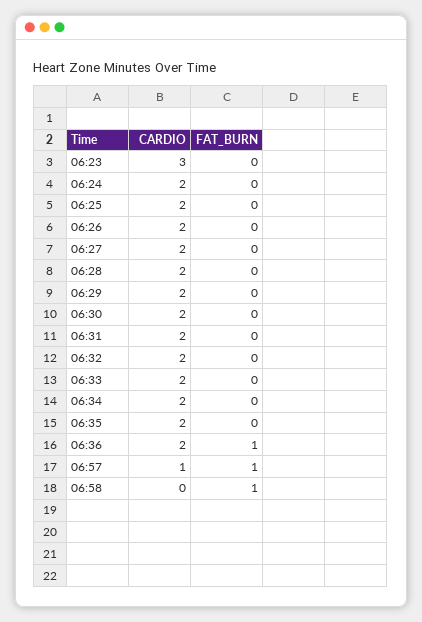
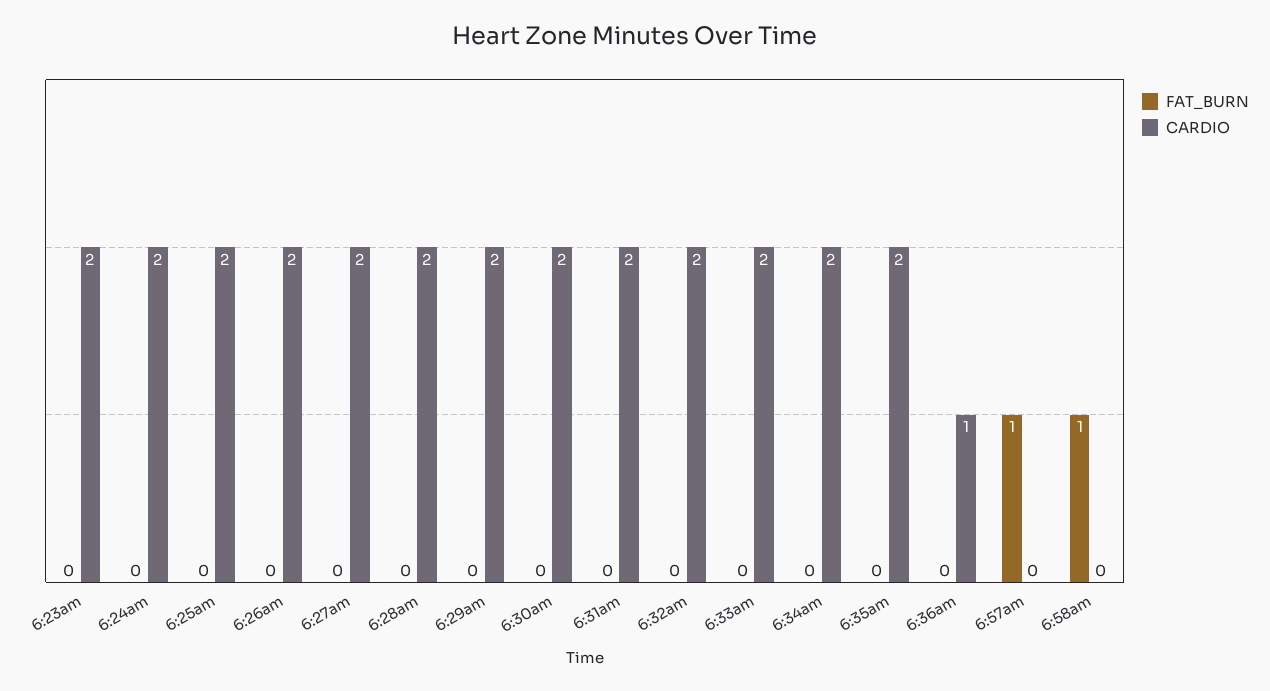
  {
    "CARDIO": {
-     "06:23": 3,
+     "06:23": 2,
      "06:24": 2,
      "06:25": 2,
      "06:26": 2,
      "06:27": 2,
      "06:28": 2,
      "06:29": 2,
      "06:30": 2,
      "06:31": 2,
      "06:32": 2,
      "06:33": 2,
      "06:34": 2,
      "06:35": 2,
-     "06:36": 2,
+     "06:36": 1,
-     "06:57": 1,
+     "06:57": 0,
      "06:58": 0
    },
    "FAT_BURN": {
      "06:23": 0,
      "06:24": 0,
      "06:25": 0,
      "06:26": 0,
      "06:27": 0,
      "06:28": 0,
      "06:29": 0,
      "06:30": 0,
      "06:31": 0,
      "06:32": 0,
      "06:33": 0,
      "06:34": 0,
      "06:35": 0,
-     "06:36": 1,
+     "06:36": 0,
      "06:57": 1,
      "06:58": 1
    }
  }

